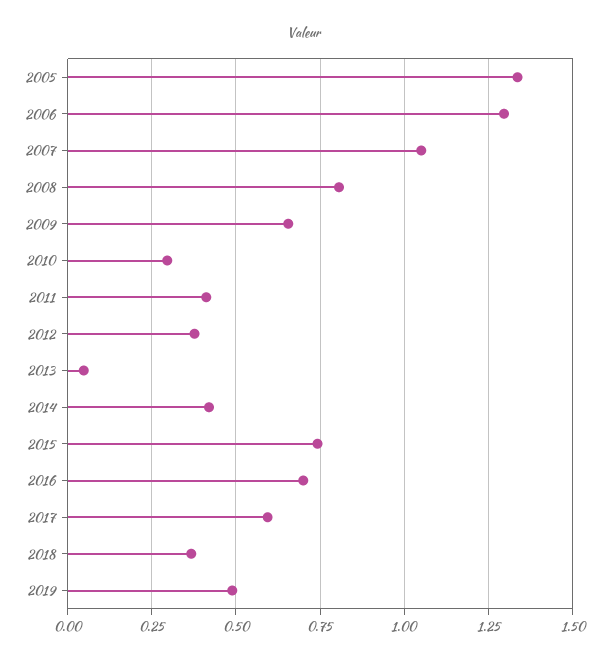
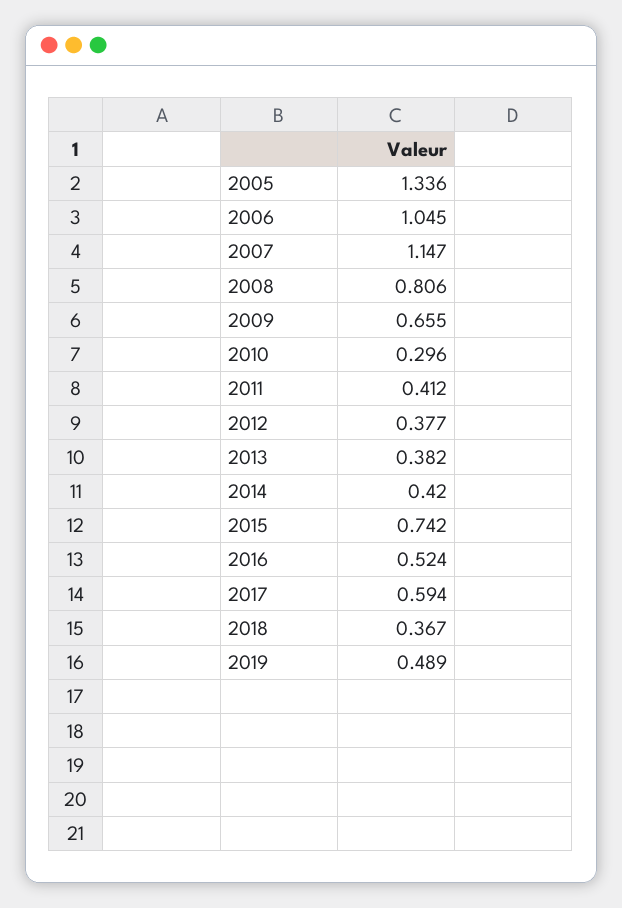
  {
    "2005": 1.336,
-   "2006": 1.3,
+   "2006": 1.045,
-   "2007": 1.05,
+   "2007": 1.147,
    "2008": 0.806,
    "2009": 0.655,
    "2010": 0.296,
    "2011": 0.412,
    "2012": 0.377,
-   "2013": 0.05,
+   "2013": 0.382,
    "2014": 0.42,
    "2015": 0.742,
-   "2016": 0.7,
+   "2016": 0.524,
    "2017": 0.594,
    "2018": 0.367,
    "2019": 0.489
  }

